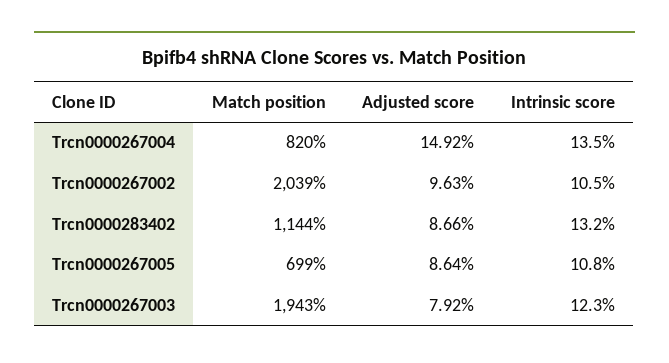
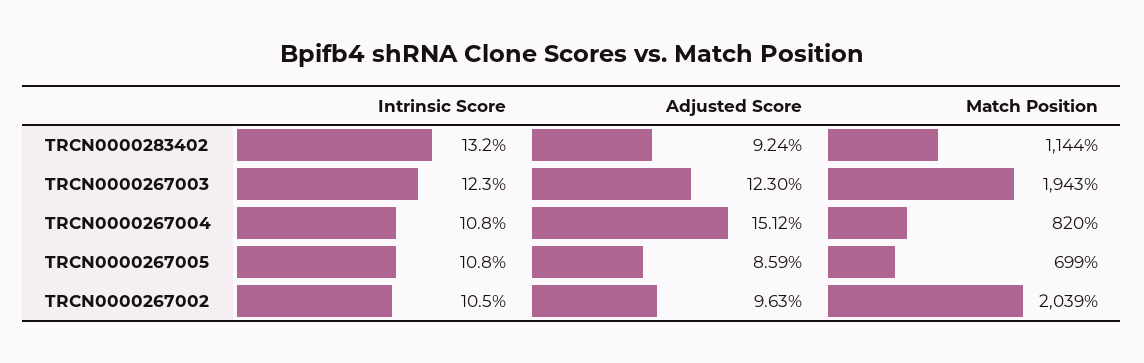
  {
    "Match position": {
      "Trcn0000267004": 820,
      "Trcn0000267002": 2039,
      "Trcn0000283402": 1144,
      "Trcn0000267005": 699,
      "Trcn0000267003": 1943
    },
    "Adjusted score": {
-     "Trcn0000267004": 14.92,
+     "Trcn0000267004": 15.12,
      "Trcn0000267002": 9.63,
-     "Trcn0000283402": 8.66,
+     "Trcn0000283402": 9.24,
-     "Trcn0000267005": 8.64,
+     "Trcn0000267005": 8.59,
-     "Trcn0000267003": 7.92
+     "Trcn0000267003": 12.3
    },
    "Intrinsic score": {
-     "Trcn0000267004": 13.5,
+     "Trcn0000267004": 10.8,
      "Trcn0000267002": 10.5,
      "Trcn0000283402": 13.2,
      "Trcn0000267005": 10.8,
      "Trcn0000267003": 12.3
    }
  }

